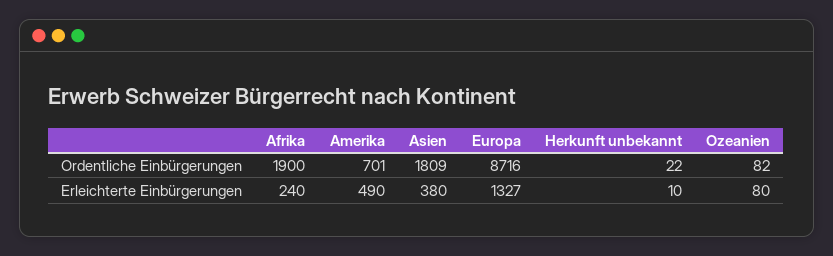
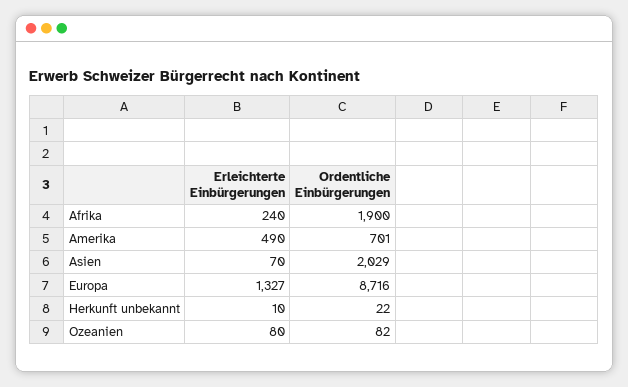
  {
    "Afrika": {
      "Ordentliche Einbürgerungen": 1900,
      "Erleichterte Einbürgerungen": 240
    },
    "Amerika": {
      "Ordentliche Einbürgerungen": 701,
      "Erleichterte Einbürgerungen": 490
    },
    "Asien": {
-     "Ordentliche Einbürgerungen": 1809,
+     "Ordentliche Einbürgerungen": 2029,
-     "Erleichterte Einbürgerungen": 380
+     "Erleichterte Einbürgerungen": 70
    },
    "Europa": {
      "Ordentliche Einbürgerungen": 8716,
      "Erleichterte Einbürgerungen": 1327
    },
    "Herkunft unbekannt": {
      "Ordentliche Einbürgerungen": 22,
      "Erleichterte Einbürgerungen": 10
    },
    "Ozeanien": {
      "Ordentliche Einbürgerungen": 82,
      "Erleichterte Einbürgerungen": 80
    }
  }

